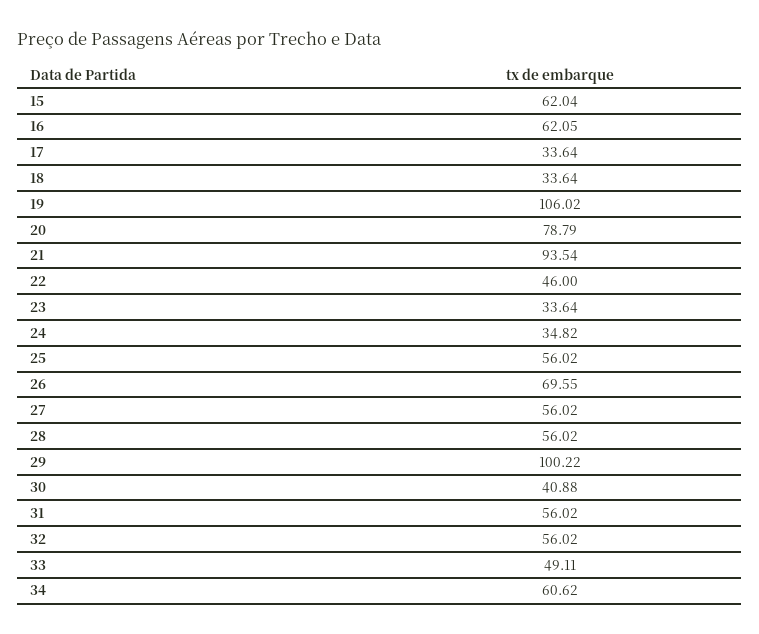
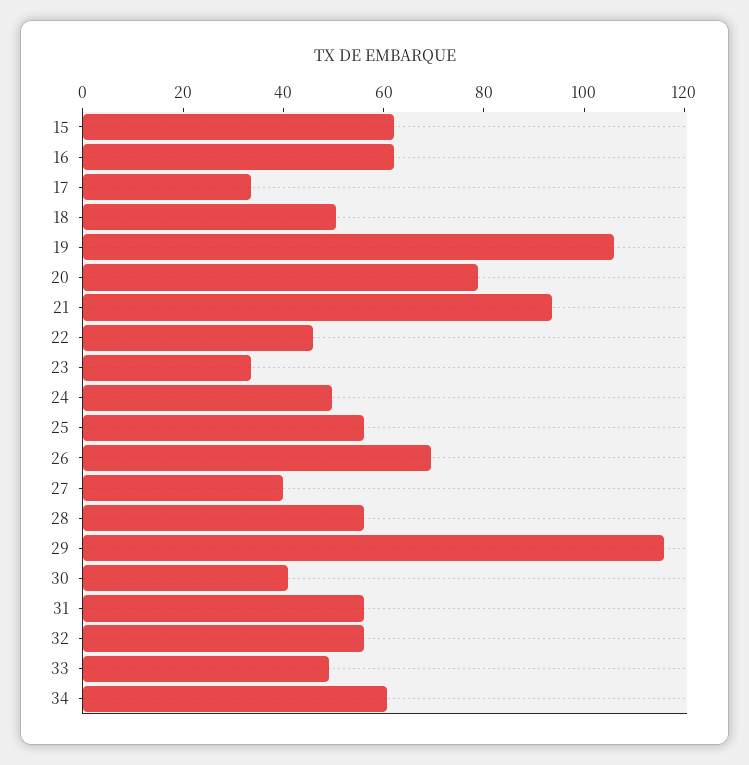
  {
    "15": 62.04,
    "16": 62.05,
    "17": 33.64,
-   "18": 33.64,
+   "18": 50,
    "19": 106.02,
    "20": 78.79,
    "21": 93.54,
    "22": 46,
    "23": 33.64,
-   "24": 34.82,
+   "24": 50,
    "25": 56.02,
    "26": 69.55,
-   "27": 56.02,
+   "27": 40,
    "28": 56.02,
-   "29": 100.22,
+   "29": 115,
    "30": 40.88,
    "31": 56.02,
    "32": 56.02,
    "33": 49.11,
    "34": 60.62
  }

